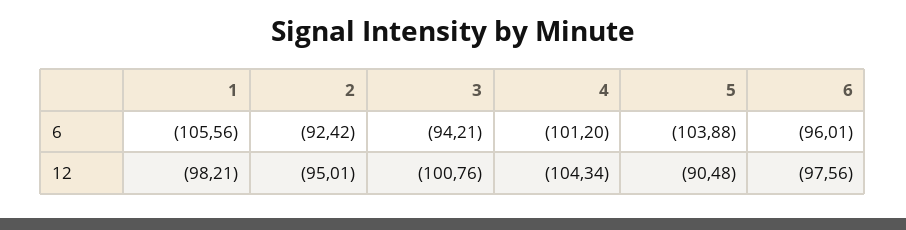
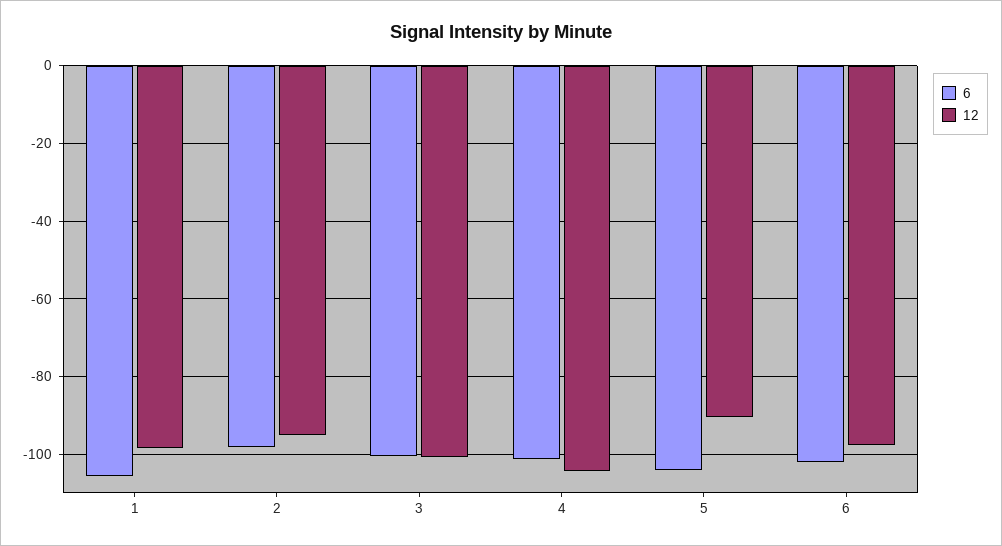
  {
    "6": {
      "1": -105.56,
-     "2": -92.42,
+     "2": -98,
-     "3": -94.21,
+     "3": -100,
      "4": -101.2,
      "5": -103.88,
-     "6": -96.01
+     "6": -102
    },
    "12": {
      "1": -98.21,
      "2": -95.01,
      "3": -100.76,
      "4": -104.34,
      "5": -90.48,
      "6": -97.56
    }
  }

